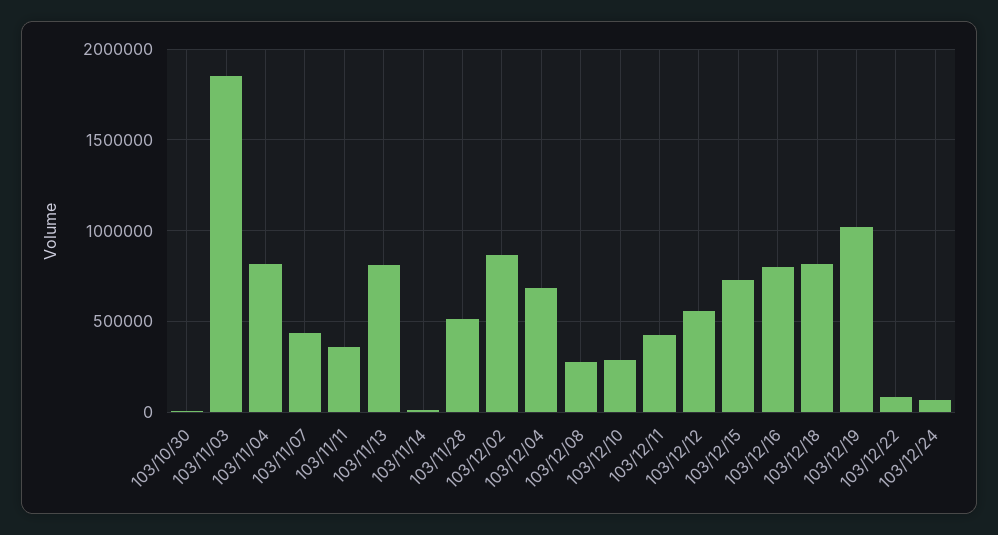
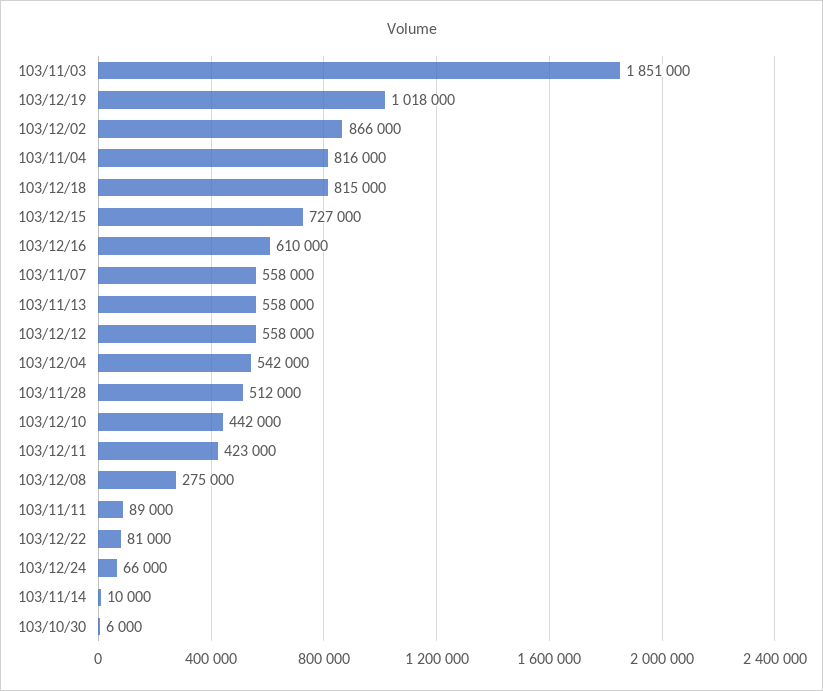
  {
    "103/10/30": 6000,
    "103/11/03": 1851000,
    "103/11/04": 816000,
-   "103/11/07": 450000,
+   "103/11/07": 558000,
-   "103/11/11": 350000,
+   "103/11/11": 89000,
-   "103/11/13": 800000,
+   "103/11/13": 558000,
    "103/11/14": 10000,
    "103/11/28": 512000,
    "103/12/02": 866000,
-   "103/12/04": 700000,
+   "103/12/04": 542000,
    "103/12/08": 275000,
-   "103/12/10": 300000,
+   "103/12/10": 442000,
    "103/12/11": 423000,
    "103/12/12": 558000,
    "103/12/15": 727000,
-   "103/12/16": 800000,
+   "103/12/16": 610000,
    "103/12/18": 815000,
    "103/12/19": 1018000,
    "103/12/22": 81000,
    "103/12/24": 66000
  }

